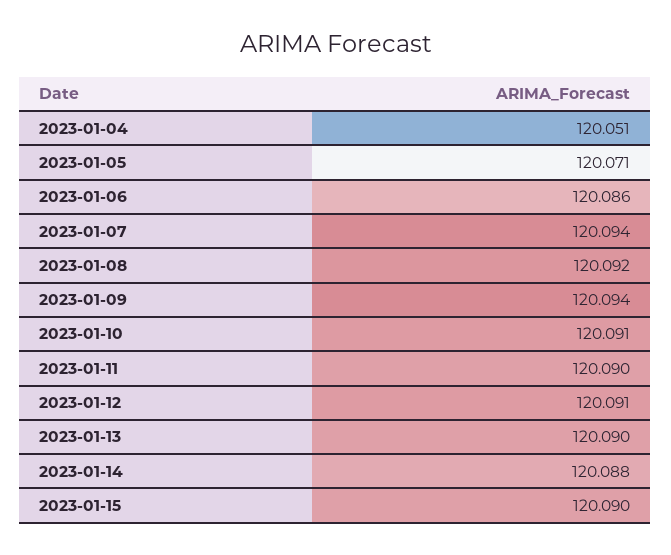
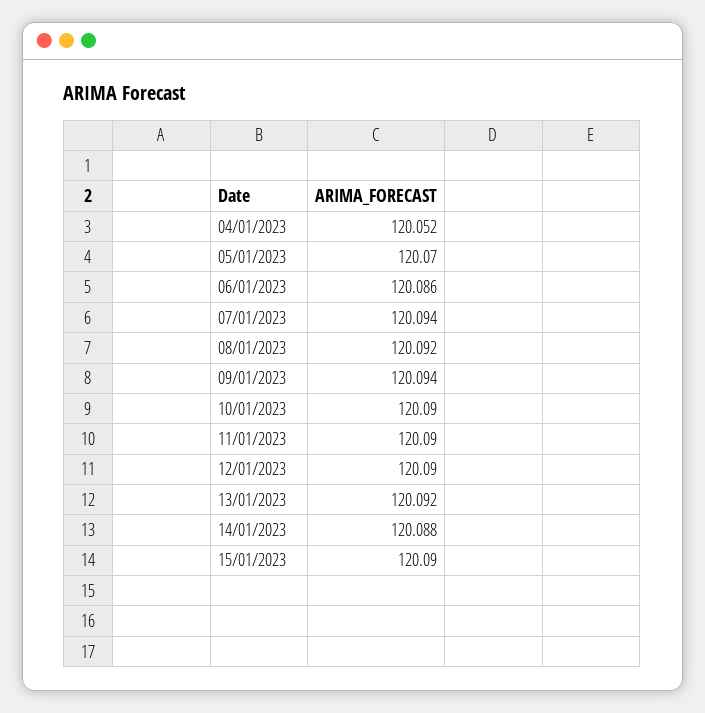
  {
-   "2023-01-04": 120.051,
+   "2023-01-04": 120.052,
-   "2023-01-05": 120.071,
+   "2023-01-05": 120.07,
    "2023-01-06": 120.086,
    "2023-01-07": 120.094,
    "2023-01-08": 120.092,
    "2023-01-09": 120.094,
-   "2023-01-10": 120.091,
+   "2023-01-10": 120.09,
    "2023-01-11": 120.09,
-   "2023-01-12": 120.091,
+   "2023-01-12": 120.09,
-   "2023-01-13": 120.09,
+   "2023-01-13": 120.092,
    "2023-01-14": 120.088,
    "2023-01-15": 120.09
  }

